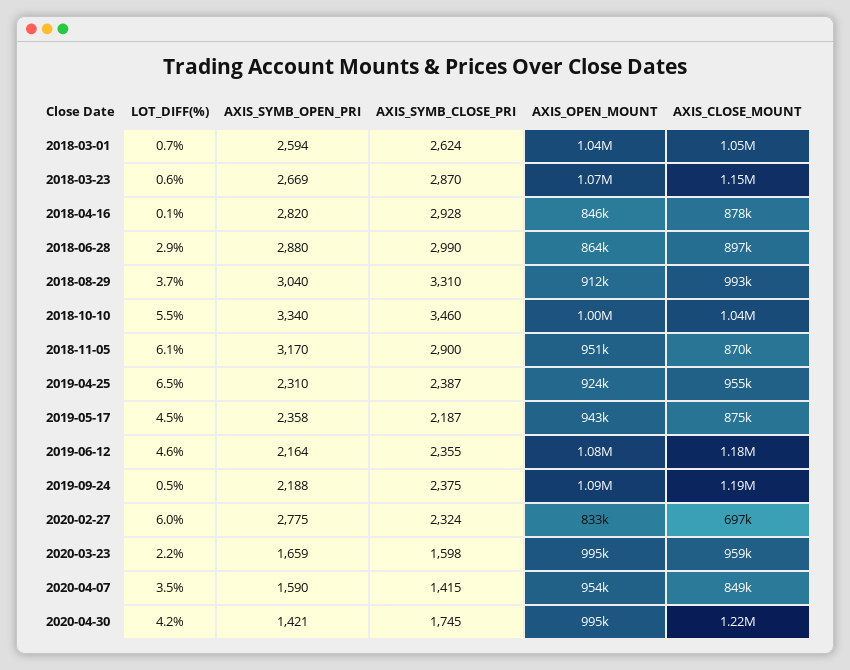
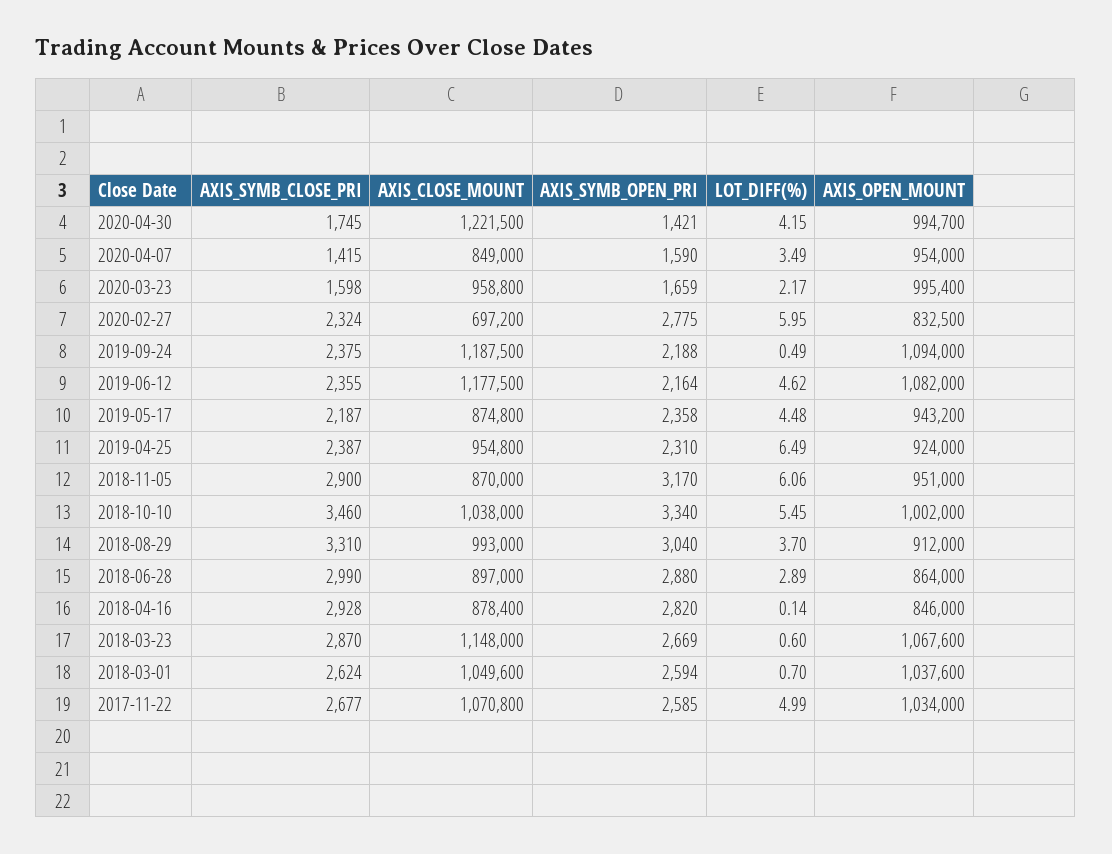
  {
    "LOT_DIFF(%)": {
      "2018-03-01": 0.7,
      "2018-03-23": 0.6,
      "2018-04-16": 0.14,
      "2018-06-28": 2.89,
      "2018-08-29": 3.7,
      "2018-10-10": 5.45,
      "2018-11-05": 6.06,
      "2019-04-25": 6.49,
      "2019-05-17": 4.48,
      "2019-06-12": 4.62,
      "2019-09-24": 0.49,
      "2020-02-27": 5.95,
      "2020-03-23": 2.17,
      "2020-04-07": 3.49,
-     "2020-04-30": 4.15
+     "2020-04-30": 4.15,
+     "2017-11-22": 4.99
    },
    "AXIS_SYMB_OPEN_PRI": {
      "2018-03-01": 2594,
      "2018-03-23": 2669,
      "2018-04-16": 2820,
      "2018-06-28": 2880,
      "2018-08-29": 3040,
      "2018-10-10": 3340,
      "2018-11-05": 3170,
      "2019-04-25": 2310,
      "2019-05-17": 2358,
      "2019-06-12": 2164,
      "2019-09-24": 2188,
      "2020-02-27": 2775,
      "2020-03-23": 1659,
      "2020-04-07": 1590,
-     "2020-04-30": 1421
+     "2020-04-30": 1421,
+     "2017-11-22": 2585
    },
    "AXIS_SYMB_CLOSE_PRI": {
      "2018-03-01": 2624,
      "2018-03-23": 2870,
      "2018-04-16": 2928,
      "2018-06-28": 2990,
      "2018-08-29": 3310,
      "2018-10-10": 3460,
      "2018-11-05": 2900,
      "2019-04-25": 2387,
      "2019-05-17": 2187,
      "2019-06-12": 2355,
      "2019-09-24": 2375,
      "2020-02-27": 2324,
      "2020-03-23": 1598,
      "2020-04-07": 1415,
-     "2020-04-30": 1745
+     "2020-04-30": 1745,
+     "2017-11-22": 2677
    },
    "AXIS_OPEN_MOUNT": {
      "2018-03-01": 1037600,
      "2018-03-23": 1067600,
      "2018-04-16": 846000,
      "2018-06-28": 864000,
      "2018-08-29": 912000,
      "2018-10-10": 1002000,
      "2018-11-05": 951000,
      "2019-04-25": 924000,
      "2019-05-17": 943200,
      "2019-06-12": 1082000,
      "2019-09-24": 1094000,
      "2020-02-27": 832500,
      "2020-03-23": 995400,
      "2020-04-07": 954000,
-     "2020-04-30": 994700
+     "2020-04-30": 994700,
+     "2017-11-22": 1034000
    },
    "AXIS_CLOSE_MOUNT": {
      "2018-03-01": 1049600,
      "2018-03-23": 1148000,
      "2018-04-16": 878400,
      "2018-06-28": 897000,
      "2018-08-29": 993000,
      "2018-10-10": 1038000,
      "2018-11-05": 870000,
      "2019-04-25": 954800,
      "2019-05-17": 874800,
      "2019-06-12": 1177500,
      "2019-09-24": 1187500,
      "2020-02-27": 697200,
      "2020-03-23": 958800,
      "2020-04-07": 849000,
-     "2020-04-30": 1221500
+     "2020-04-30": 1221500,
+     "2017-11-22": 1070800
    }
  }

